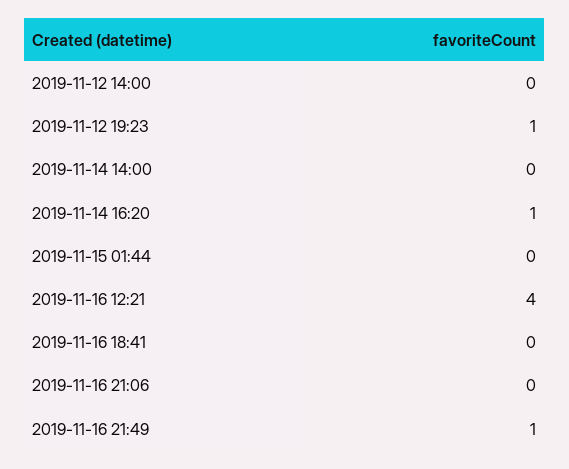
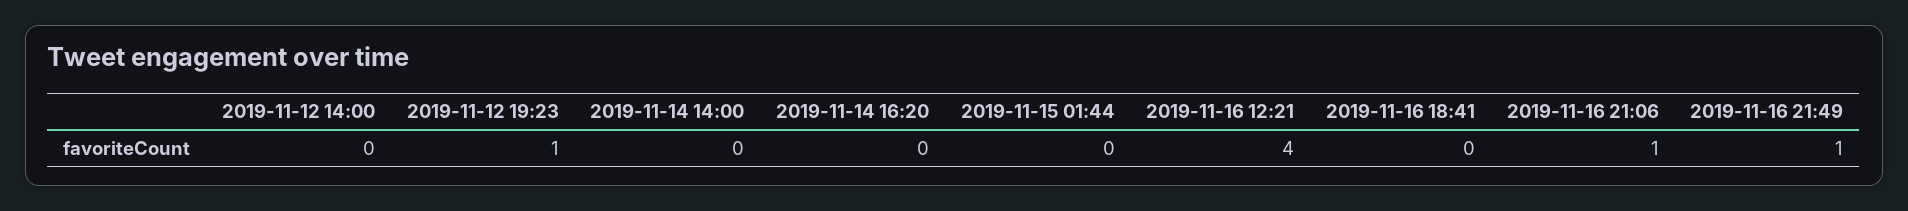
  {
    "2019-11-12 14:00": 0,
    "2019-11-12 19:23": 1,
    "2019-11-14 14:00": 0,
-   "2019-11-14 16:20": 1,
+   "2019-11-14 16:20": 0,
    "2019-11-15 01:44": 0,
    "2019-11-16 12:21": 4,
    "2019-11-16 18:41": 0,
-   "2019-11-16 21:06": 0,
+   "2019-11-16 21:06": 1,
    "2019-11-16 21:49": 1
  }

